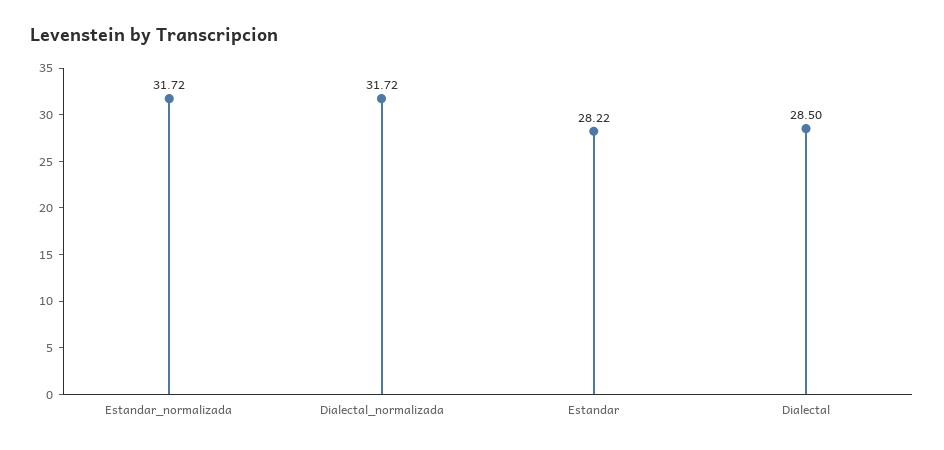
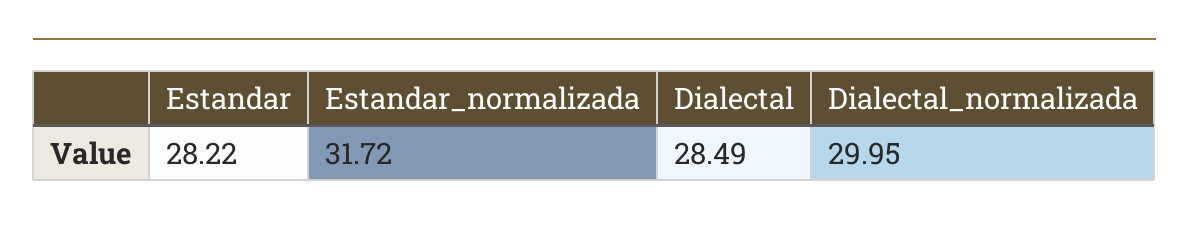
  {
    "Estandar_normalizada": 31.72,
-   "Dialectal_normalizada": 31.72,
+   "Dialectal_normalizada": 29.95,
    "Estandar": 28.22,
-   "Dialectal": 28.5
+   "Dialectal": 28.49
  }

